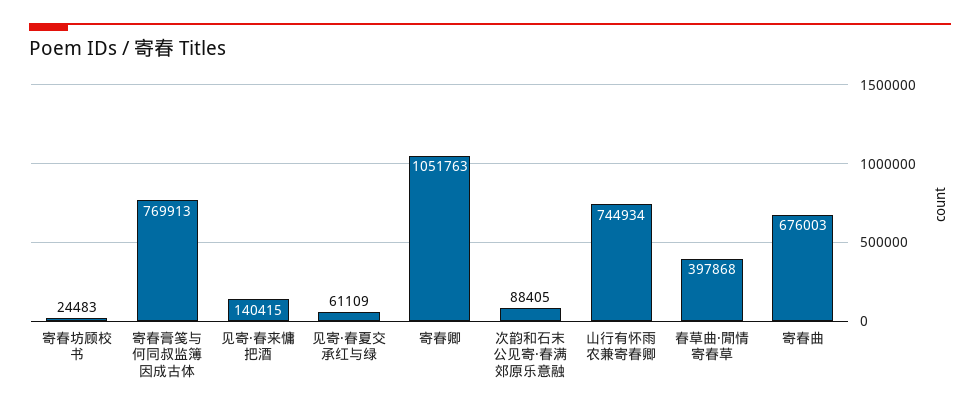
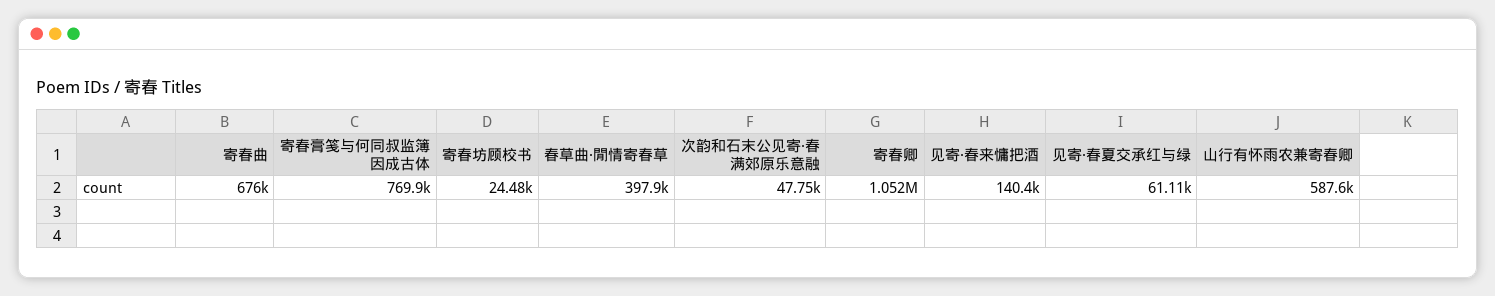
  {
    "寄春坊顾校书": 24483,
    "寄春膏笺与何同叔监簿因成古体": 769913,
    "见寄·春来慵把酒": 140415,
    "见寄·春夏交承红与绿": 61109,
    "寄春卿": 1051763,
-   "次韵和石末公见寄·春满郊原乐意融": 88405,
+   "次韵和石末公见寄·春满郊原乐意融": 47750,
-   "山行有怀雨农兼寄春卿": 744934,
+   "山行有怀雨农兼寄春卿": 587600,
    "春草曲·閒情寄春草": 397868,
    "寄春曲": 676003
  }

